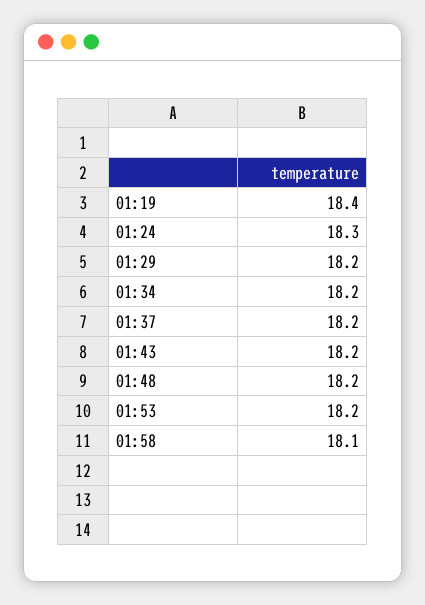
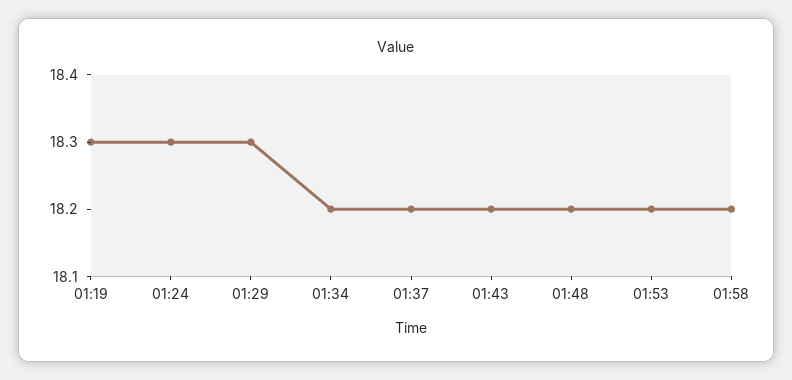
  {
-   "01:19": 18.4,
+   "01:19": 18.3,
    "01:24": 18.3,
-   "01:29": 18.2,
+   "01:29": 18.3,
    "01:34": 18.2,
    "01:37": 18.2,
    "01:43": 18.2,
    "01:48": 18.2,
    "01:53": 18.2,
-   "01:58": 18.1
+   "01:58": 18.2
  }

